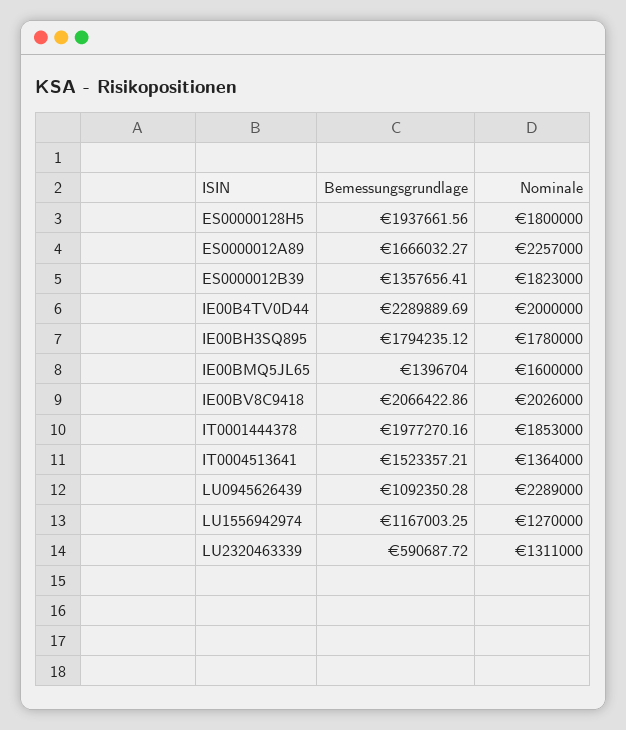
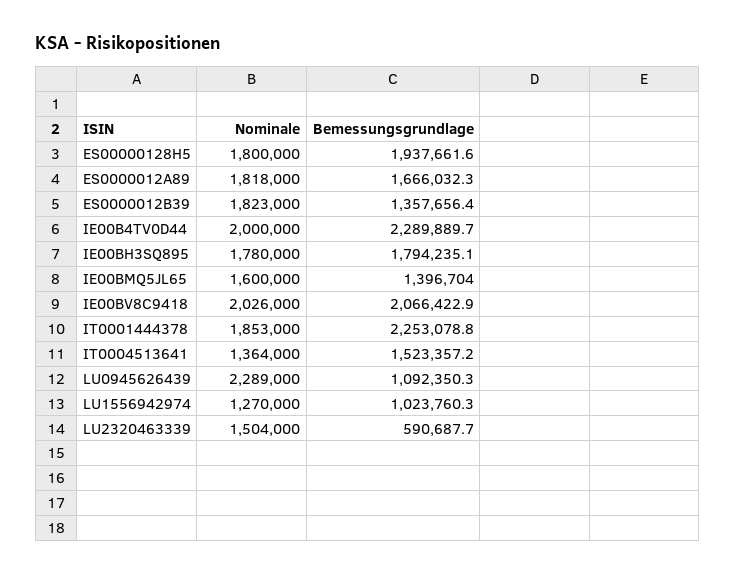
  {
    "Bemessungsgrundlage": {
      "ES00000128H5": 1937661.56,
      "ES0000012A89": 1666032.27,
      "ES0000012B39": 1357656.41,
      "IE00B4TV0D44": 2289889.69,
      "IE00BH3SQ895": 1794235.12,
      "IE00BMQ5JL65": 1396704,
      "IE00BV8C9418": 2066422.86,
-     "IT0001444378": 1977270.16,
+     "IT0001444378": 2253078.8,
      "IT0004513641": 1523357.21,
      "LU0945626439": 1092350.28,
-     "LU1556942974": 1167003.25,
+     "LU1556942974": 1023760.3,
      "LU2320463339": 590687.72
    },
    "Nominale": {
      "ES00000128H5": 1800000,
-     "ES0000012A89": 2257000,
+     "ES0000012A89": 1818000,
      "ES0000012B39": 1823000,
      "IE00B4TV0D44": 2000000,
      "IE00BH3SQ895": 1780000,
      "IE00BMQ5JL65": 1600000,
      "IE00BV8C9418": 2026000,
      "IT0001444378": 1853000,
      "IT0004513641": 1364000,
      "LU0945626439": 2289000,
      "LU1556942974": 1270000,
-     "LU2320463339": 1311000
+     "LU2320463339": 1504000
    }
  }

